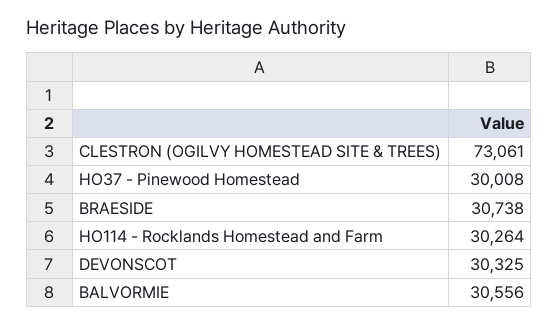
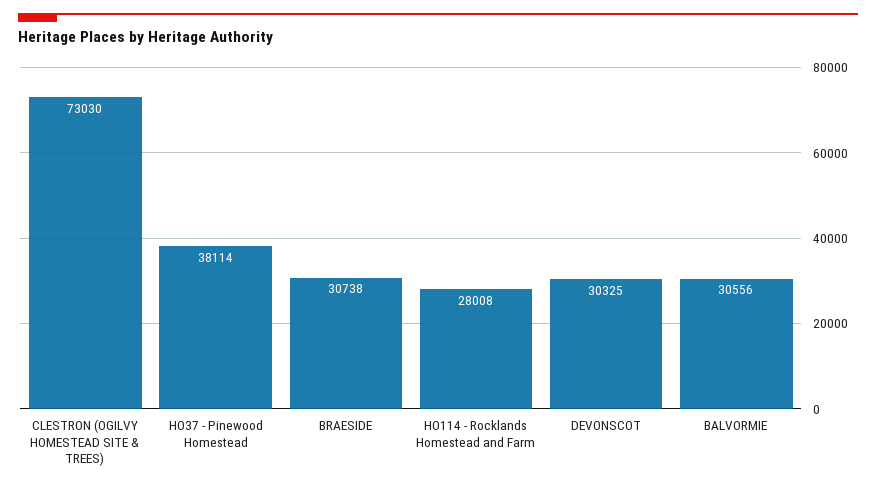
  {
-   "CLESTRON (OGILVY HOMESTEAD SITE & TREES)": 73061,
+   "CLESTRON (OGILVY HOMESTEAD SITE & TREES)": 73030,
-   "HO37 - Pinewood Homestead": 30008,
+   "HO37 - Pinewood Homestead": 38114,
    "BRAESIDE": 30738,
-   "HO114 - Rocklands Homestead and Farm": 30264,
+   "HO114 - Rocklands Homestead and Farm": 28008,
    "DEVONSCOT": 30325,
    "BALVORMIE": 30556
  }

